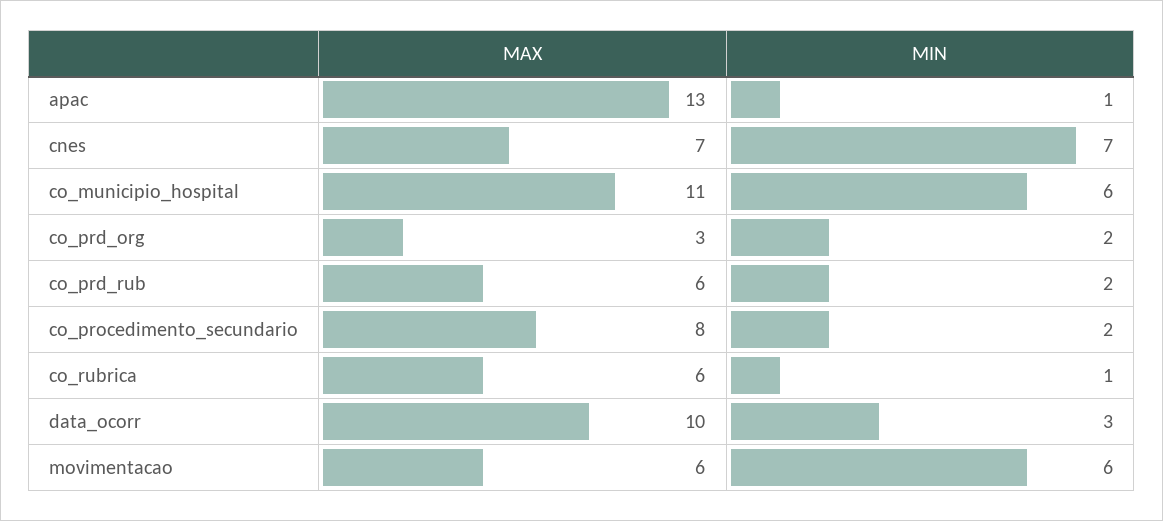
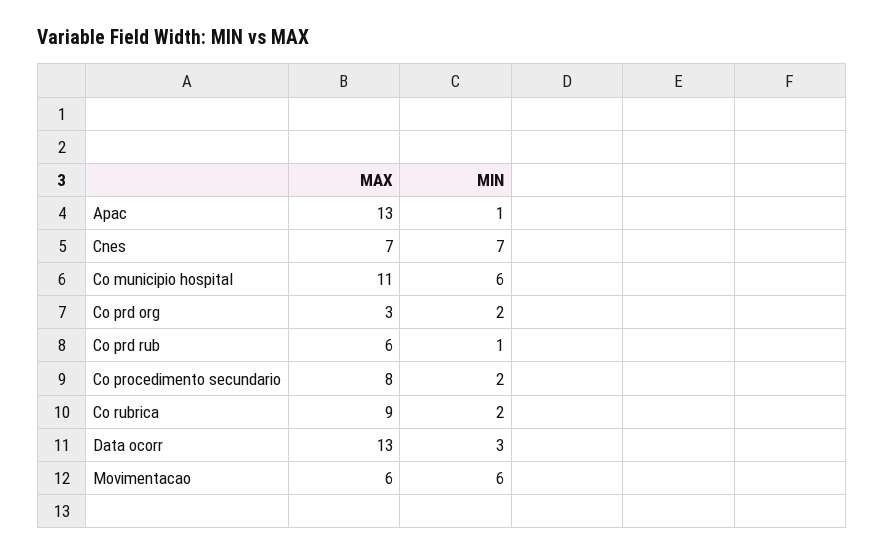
  {
    "MAX": {
      "apac": 13,
      "cnes": 7,
      "co_municipio_hospital": 11,
      "co_prd_org": 3,
      "co_prd_rub": 6,
      "co_procedimento_secundario": 8,
-     "co_rubrica": 6,
+     "co_rubrica": 9,
-     "data_ocorr": 10,
+     "data_ocorr": 13,
      "movimentacao": 6
    },
    "MIN": {
      "apac": 1,
      "cnes": 7,
      "co_municipio_hospital": 6,
      "co_prd_org": 2,
-     "co_prd_rub": 2,
+     "co_prd_rub": 1,
      "co_procedimento_secundario": 2,
-     "co_rubrica": 1,
+     "co_rubrica": 2,
      "data_ocorr": 3,
      "movimentacao": 6
    }
  }

